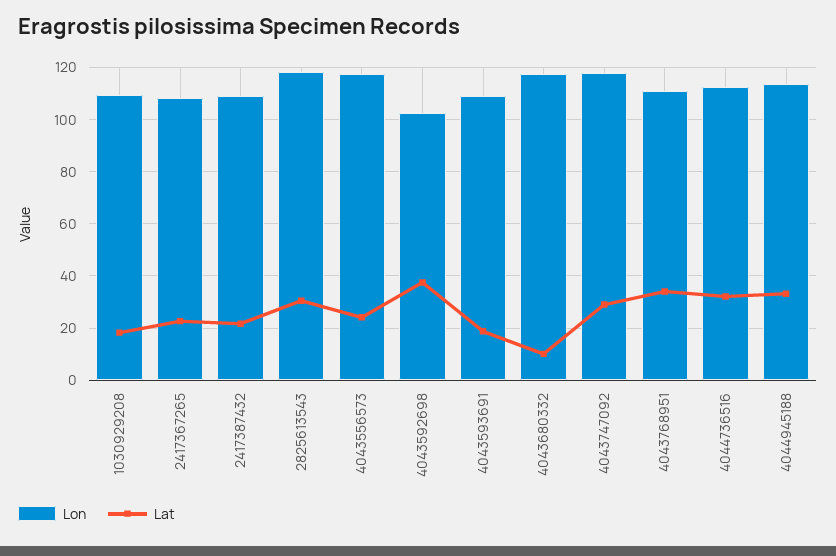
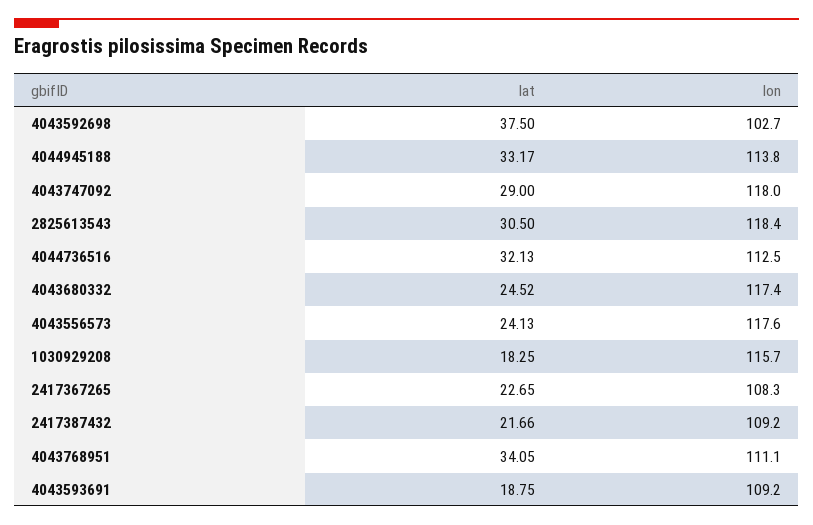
  {
    "Lon": {
-     "1030929208": 110,
+     "1030929208": 115.7,
      "2417367265": 108.3,
      "2417387432": 109.2,
      "2825613543": 118.4,
      "4043556573": 117.6,
      "4043592698": 102.7,
      "4043593691": 109.2,
      "4043680332": 117.4,
      "4043747092": 118,
      "4043768951": 111.1,
      "4044736516": 112.5,
      "4044945188": 113.8
    },
    "Lat": {
      "1030929208": 18.25,
      "2417367265": 22.65,
      "2417387432": 21.66,
      "2825613543": 30.5,
      "4043556573": 24.13,
      "4043592698": 37.5,
      "4043593691": 18.75,
-     "4043680332": 10,
+     "4043680332": 24.52,
      "4043747092": 29,
      "4043768951": 34.05,
      "4044736516": 32.13,
      "4044945188": 33.17
    }
  }

